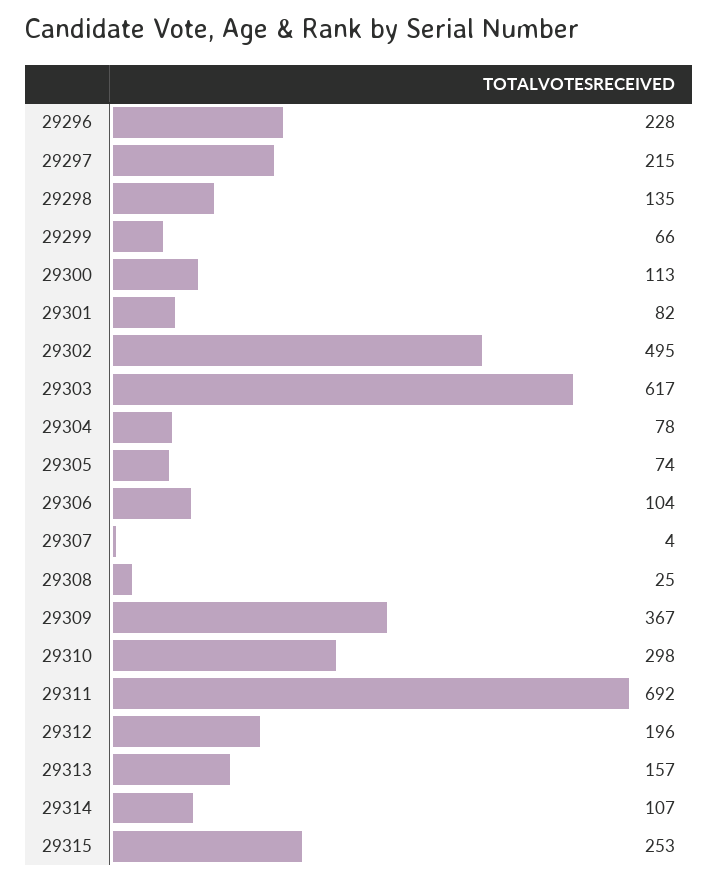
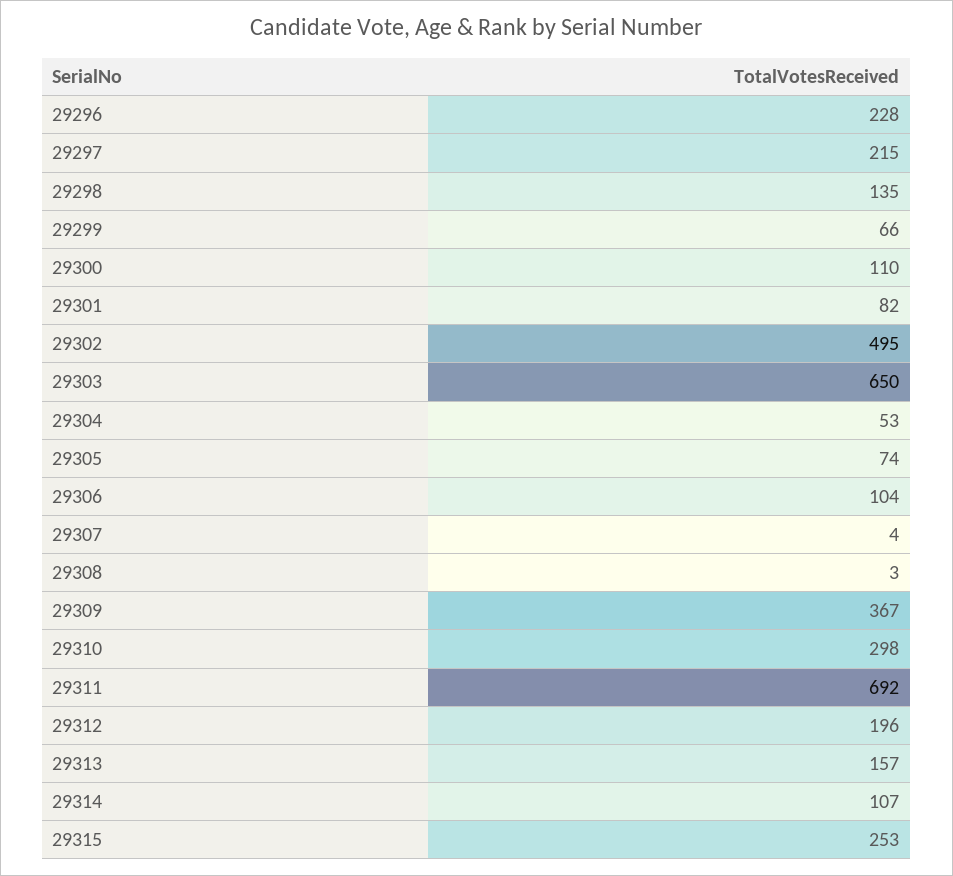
  {
    "29296": 228,
    "29297": 215,
    "29298": 135,
    "29299": 66,
-   "29300": 113,
+   "29300": 110,
    "29301": 82,
    "29302": 495,
-   "29303": 617,
+   "29303": 650,
-   "29304": 78,
+   "29304": 53,
    "29305": 74,
    "29306": 104,
    "29307": 4,
-   "29308": 25,
+   "29308": 3,
    "29309": 367,
    "29310": 298,
    "29311": 692,
    "29312": 196,
    "29313": 157,
    "29314": 107,
    "29315": 253
  }

